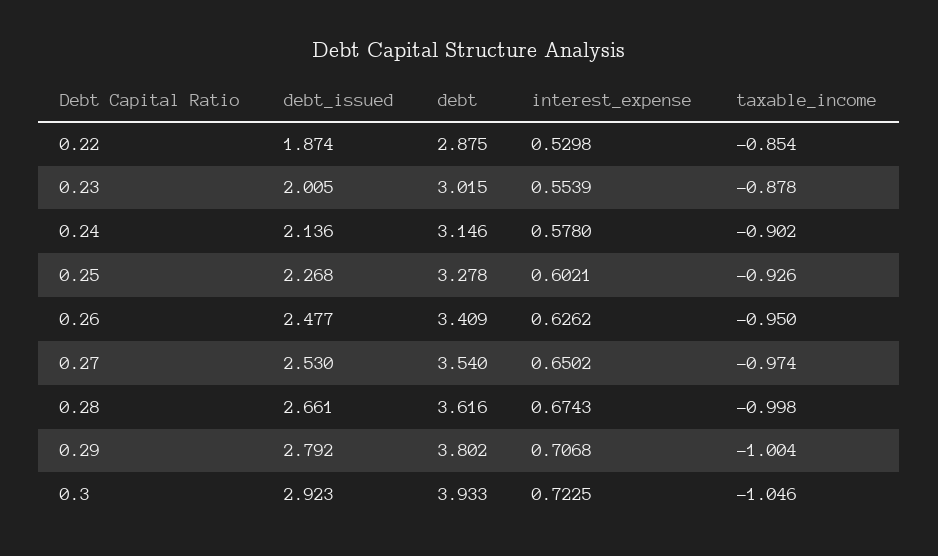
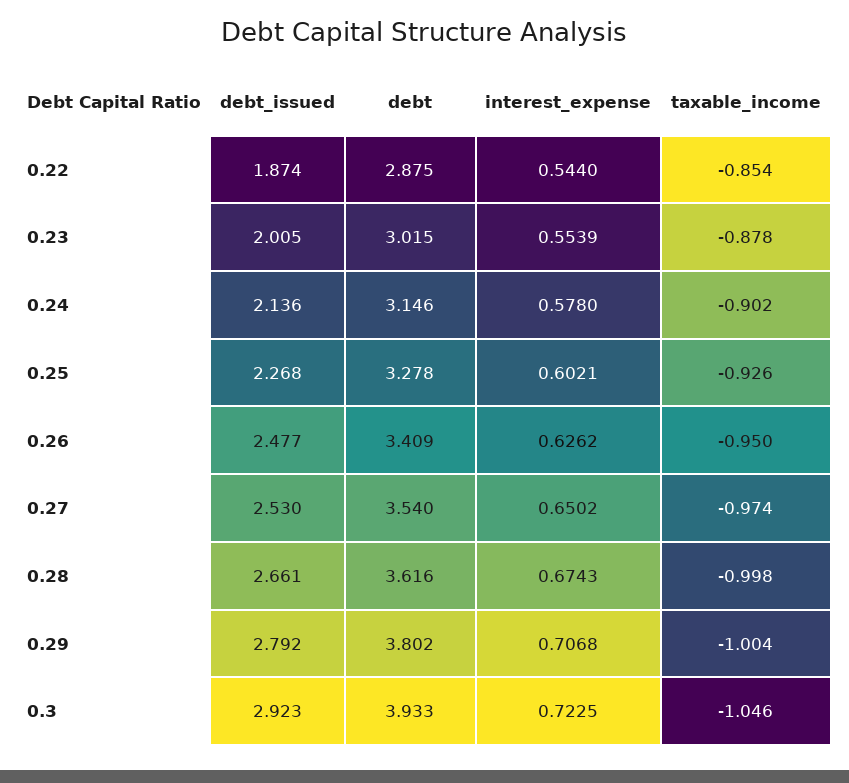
  {
    "debt_issued": {
      "0.22": 1.874,
      "0.23": 2.005,
      "0.24": 2.136,
      "0.25": 2.268,
      "0.26": 2.477,
      "0.27": 2.53,
      "0.28": 2.661,
      "0.29": 2.792,
      "0.3": 2.923
    },
    "debt": {
      "0.22": 2.875,
      "0.23": 3.015,
      "0.24": 3.146,
      "0.25": 3.278,
      "0.26": 3.409,
      "0.27": 3.54,
      "0.28": 3.616,
      "0.29": 3.802,
      "0.3": 3.933
    },
    "interest_expense": {
-     "0.22": 0.5298,
+     "0.22": 0.544,
      "0.23": 0.5539,
      "0.24": 0.578,
      "0.25": 0.6021,
      "0.26": 0.6262,
      "0.27": 0.6502,
      "0.28": 0.6743,
      "0.29": 0.7068,
      "0.3": 0.7225
    },
    "taxable_income": {
      "0.22": -0.854,
      "0.23": -0.878,
      "0.24": -0.902,
      "0.25": -0.926,
      "0.26": -0.95,
      "0.27": -0.974,
      "0.28": -0.998,
      "0.29": -1.004,
      "0.3": -1.046
    }
  }

